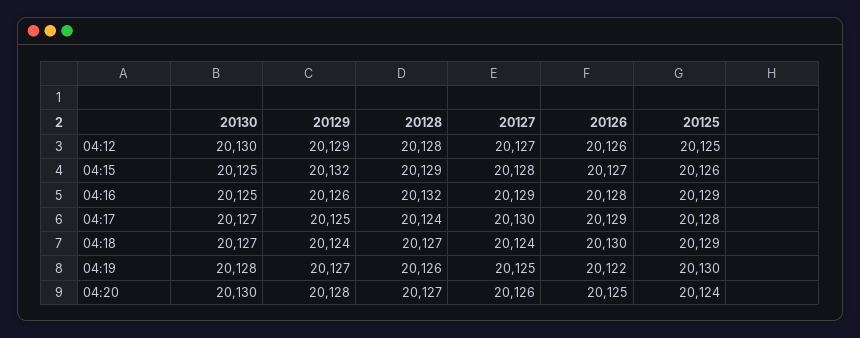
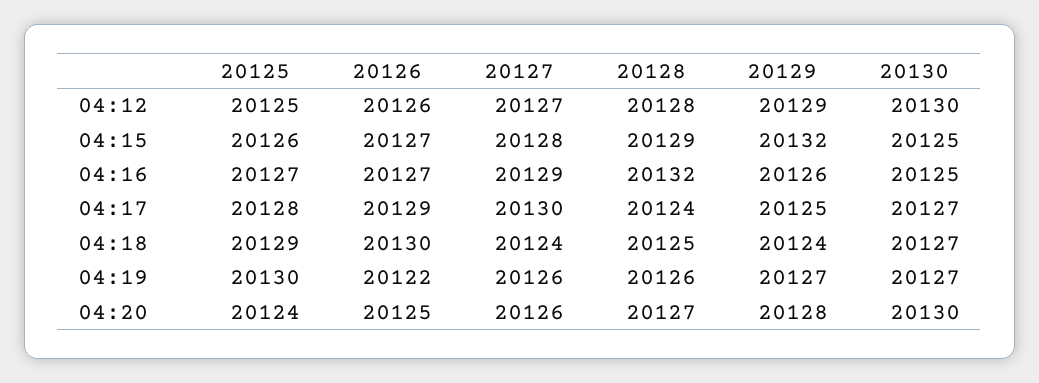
  {
    "20130": {
      "04:12": 20130,
      "04:15": 20125,
      "04:16": 20125,
      "04:17": 20127,
      "04:18": 20127,
-     "04:19": 20128,
+     "04:19": 20127,
      "04:20": 20130
    },
    "20129": {
      "04:12": 20129,
      "04:15": 20132,
      "04:16": 20126,
      "04:17": 20125,
      "04:18": 20124,
      "04:19": 20127,
      "04:20": 20128
    },
    "20128": {
      "04:12": 20128,
      "04:15": 20129,
      "04:16": 20132,
      "04:17": 20124,
-     "04:18": 20127,
+     "04:18": 20125,
      "04:19": 20126,
      "04:20": 20127
    },
    "20127": {
      "04:12": 20127,
      "04:15": 20128,
      "04:16": 20129,
      "04:17": 20130,
      "04:18": 20124,
-     "04:19": 20125,
+     "04:19": 20126,
      "04:20": 20126
    },
    "20126": {
      "04:12": 20126,
      "04:15": 20127,
-     "04:16": 20128,
+     "04:16": 20127,
      "04:17": 20129,
      "04:18": 20130,
      "04:19": 20122,
      "04:20": 20125
    },
    "20125": {
      "04:12": 20125,
      "04:15": 20126,
-     "04:16": 20129,
+     "04:16": 20127,
      "04:17": 20128,
      "04:18": 20129,
      "04:19": 20130,
      "04:20": 20124
    }
  }

